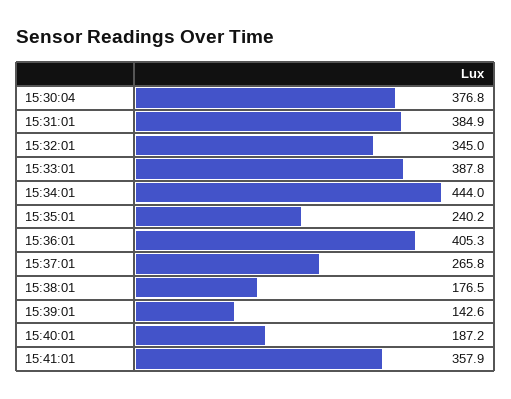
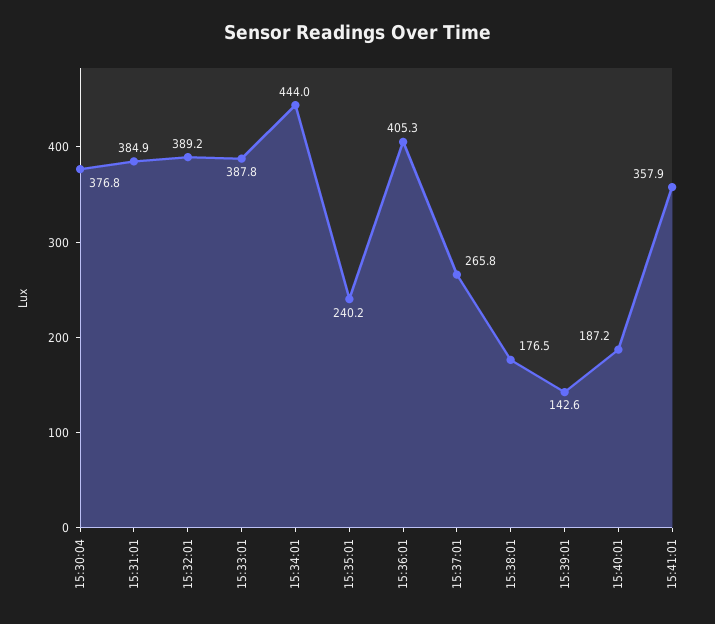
  {
    "15:30:04": 376.8,
    "15:31:01": 384.9,
-   "15:32:01": 345,
+   "15:32:01": 389.2,
    "15:33:01": 387.8,
    "15:34:01": 444,
    "15:35:01": 240.2,
    "15:36:01": 405.3,
    "15:37:01": 265.8,
    "15:38:01": 176.5,
    "15:39:01": 142.6,
    "15:40:01": 187.2,
    "15:41:01": 357.9
  }

